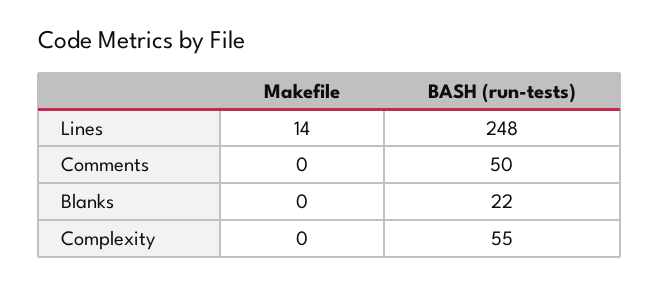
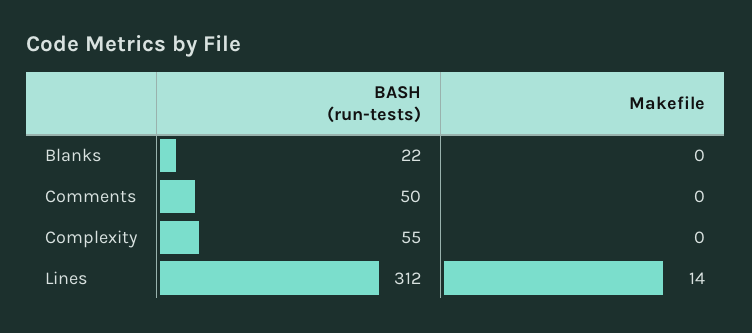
  {
    "Makefile": {
      "Lines": 14,
      "Comments": 0,
      "Blanks": 0,
      "Complexity": 0
    },
    "BASH (run-tests)": {
-     "Lines": 248,
+     "Lines": 312,
      "Comments": 50,
      "Blanks": 22,
      "Complexity": 55
    }
  }

